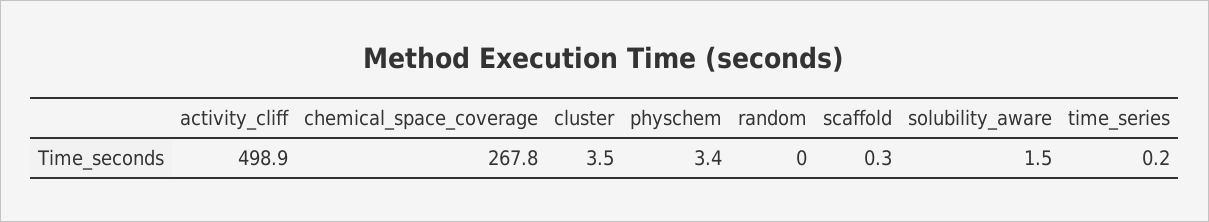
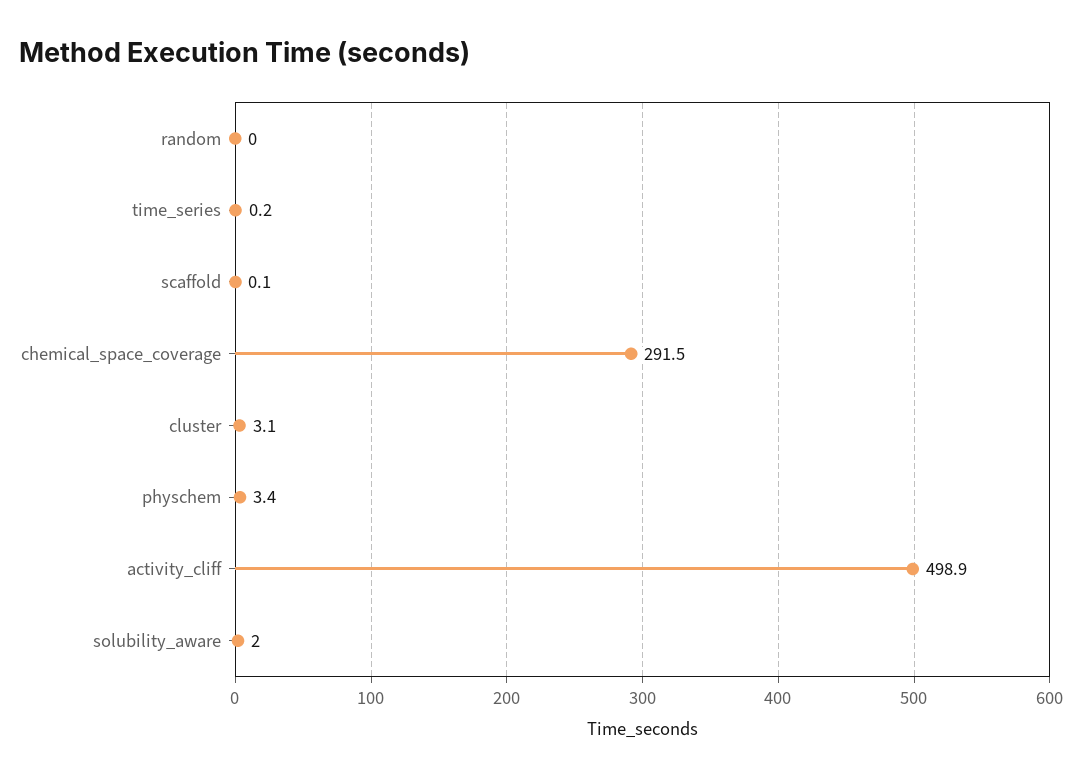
  {
    "activity_cliff": 498.9,
-   "chemical_space_coverage": 267.8,
+   "chemical_space_coverage": 291.5,
-   "cluster": 3.5,
+   "cluster": 3.1,
    "physchem": 3.4,
    "random": 0,
-   "scaffold": 0.3,
+   "scaffold": 0.1,
-   "solubility_aware": 1.5,
+   "solubility_aware": 2,
    "time_series": 0.2
  }

